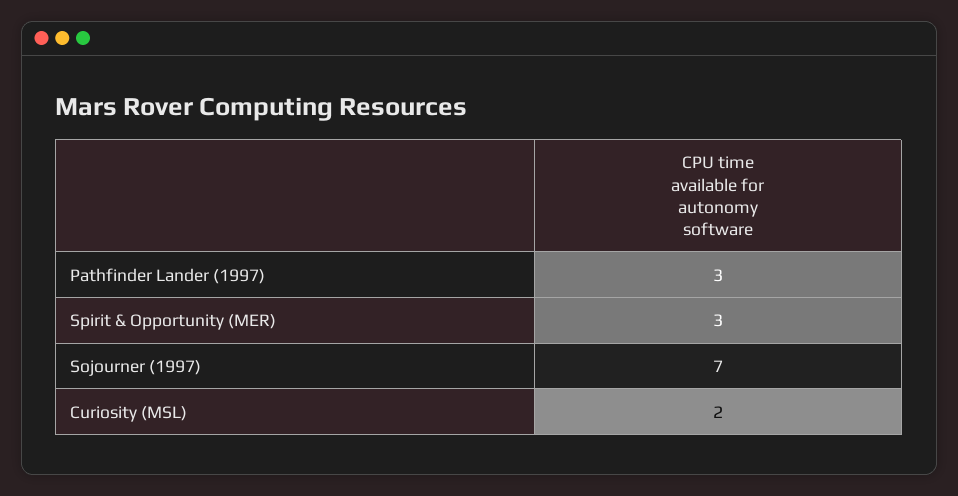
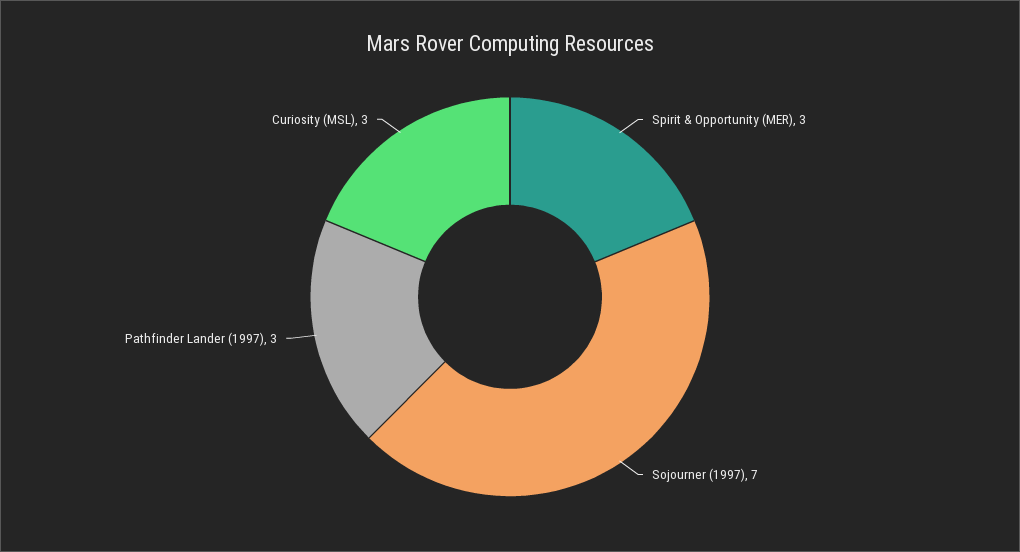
  {
    "Pathfinder Lander (1997)": 3,
    "Spirit & Opportunity (MER)": 3,
    "Sojourner (1997)": 7,
-   "Curiosity (MSL)": 2
+   "Curiosity (MSL)": 3
  }

